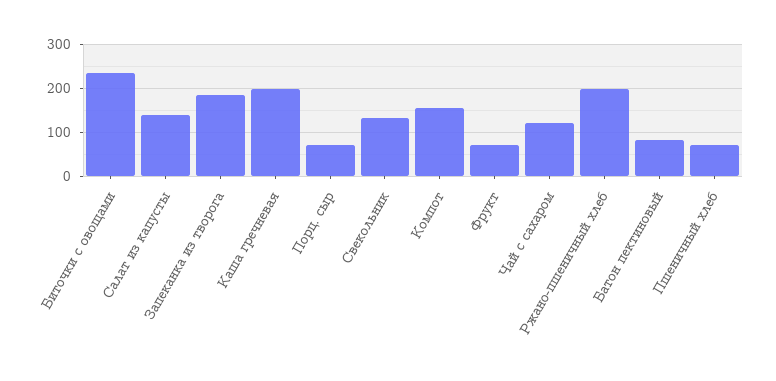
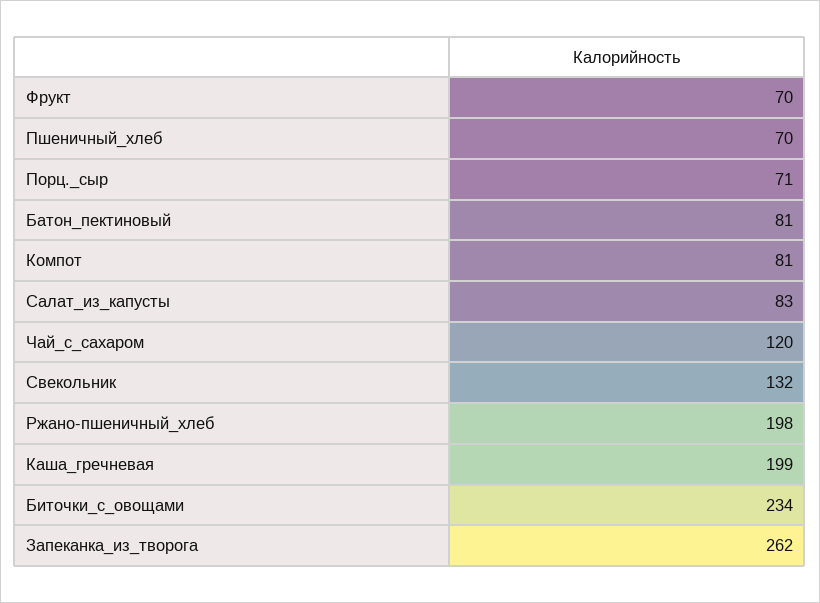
  {
    "Биточки с овощами": 234,
-   "Салат из капусты": 140,
+   "Салат из капусты": 83,
-   "Запеканка из творога": 180,
+   "Запеканка из творога": 262,
    "Каша гречневая": 199,
    "Порц. сыр": 71,
    "Свекольник": 132,
-   "Компот": 160,
+   "Компот": 81,
    "Фрукт": 70,
    "Чай с сахаром": 120,
    "Ржано-пшеничный хлеб": 198,
    "Батон пектиновый": 81,
    "Пшеничный хлеб": 70
  }

